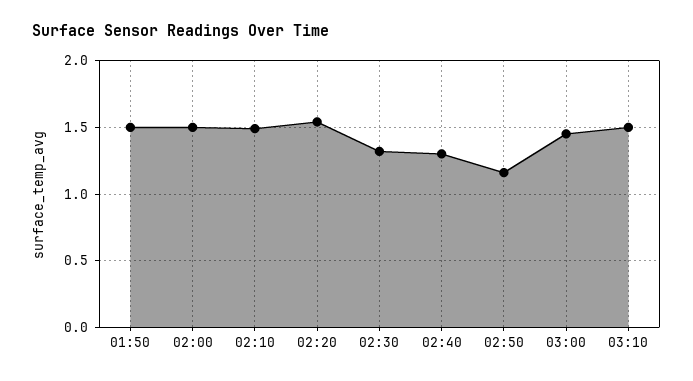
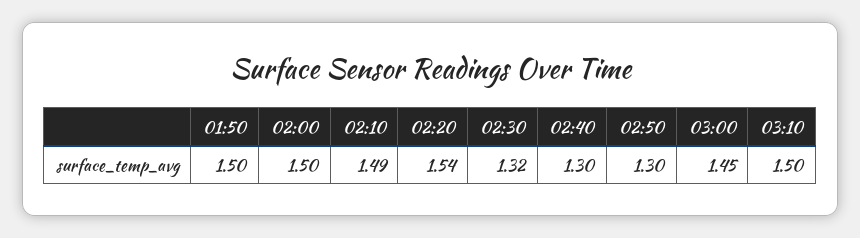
  {
    "01:50": 1.5,
    "02:00": 1.5,
    "02:10": 1.49,
    "02:20": 1.54,
    "02:30": 1.32,
    "02:40": 1.3,
-   "02:50": 1.15,
+   "02:50": 1.3,
    "03:00": 1.45,
    "03:10": 1.5
  }

